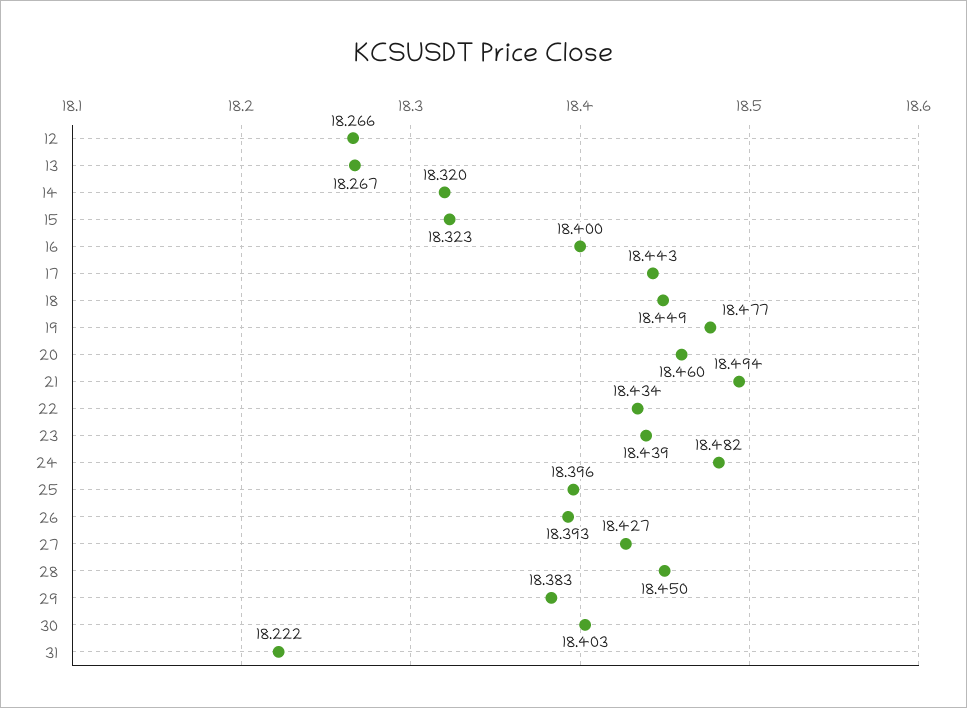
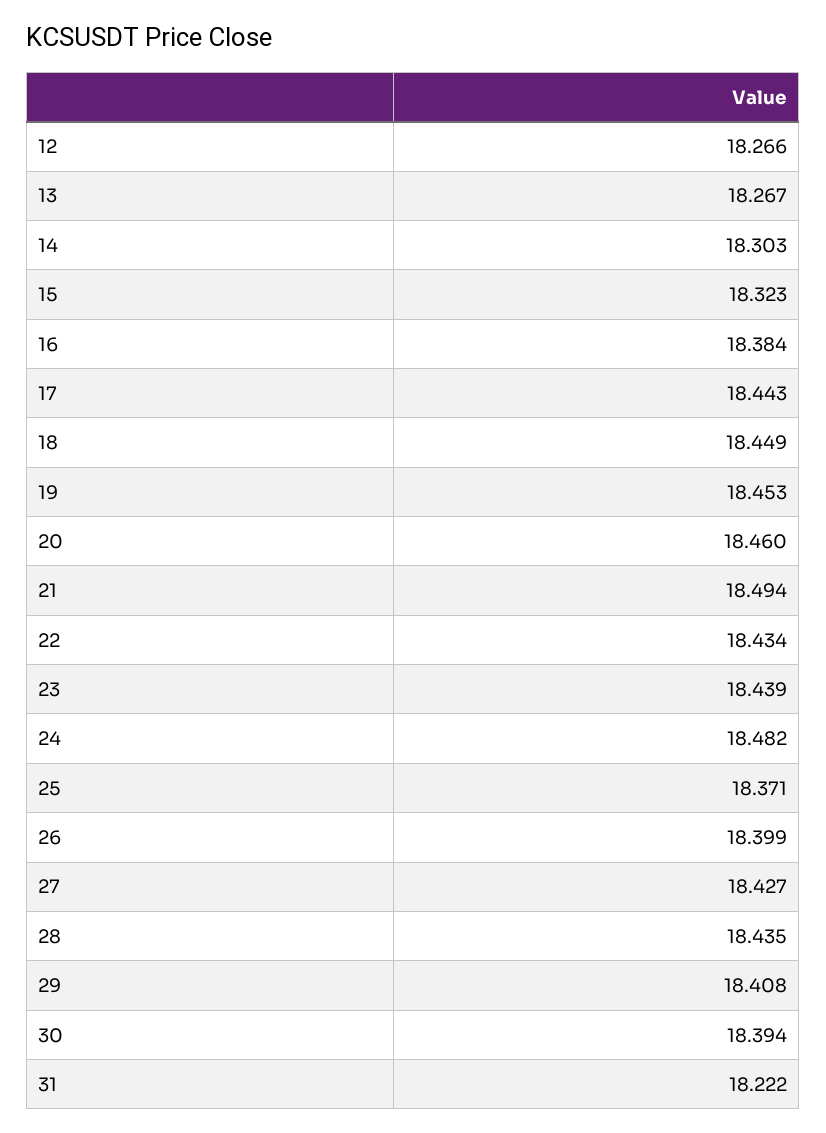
  {
    "12": 18.266,
    "13": 18.267,
-   "14": 18.32,
+   "14": 18.303,
    "15": 18.323,
-   "16": 18.4,
+   "16": 18.384,
    "17": 18.443,
    "18": 18.449,
-   "19": 18.477,
+   "19": 18.453,
    "20": 18.46,
    "21": 18.494,
    "22": 18.434,
    "23": 18.439,
    "24": 18.482,
-   "25": 18.396,
+   "25": 18.371,
-   "26": 18.393,
+   "26": 18.399,
    "27": 18.427,
-   "28": 18.45,
+   "28": 18.435,
-   "29": 18.383,
+   "29": 18.408,
-   "30": 18.403,
+   "30": 18.394,
    "31": 18.222
  }

